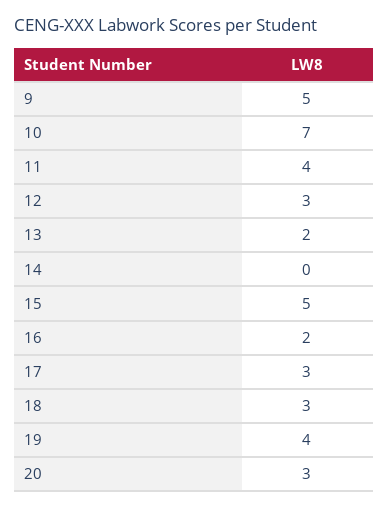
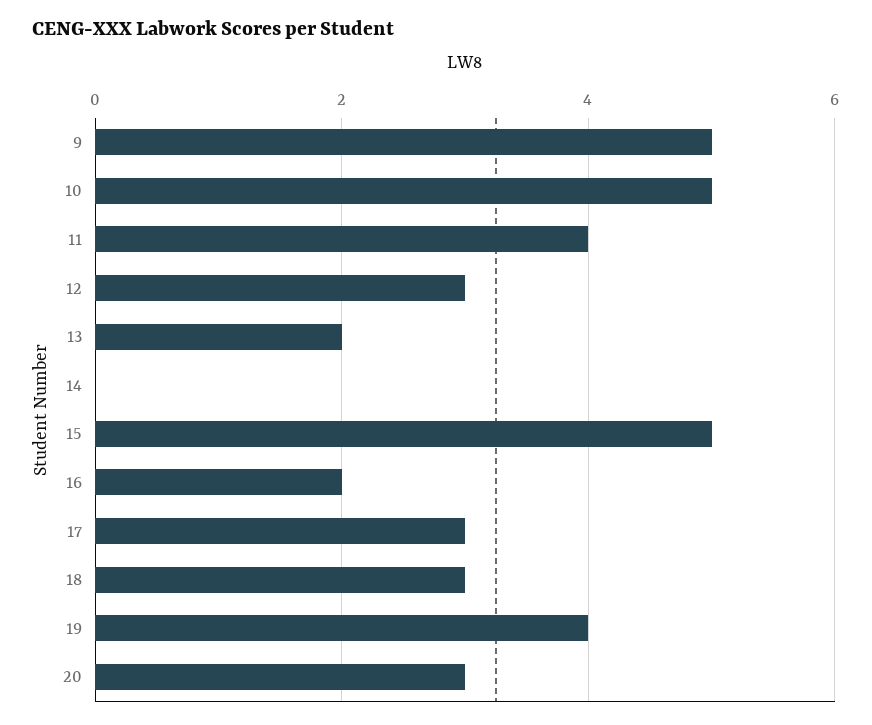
  {
    "9": 5,
-   "10": 7,
+   "10": 5,
    "11": 4,
    "12": 3,
    "13": 2,
    "14": 0,
    "15": 5,
    "16": 2,
    "17": 3,
    "18": 3,
    "19": 4,
    "20": 3
  }

